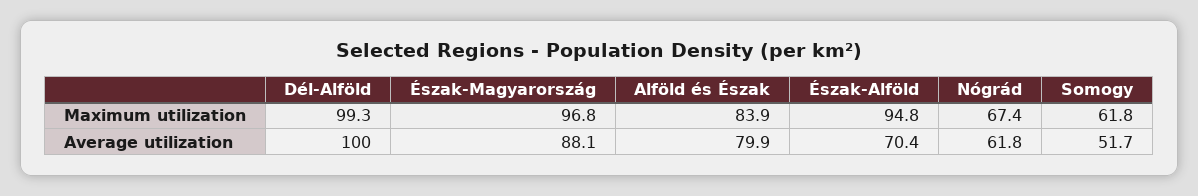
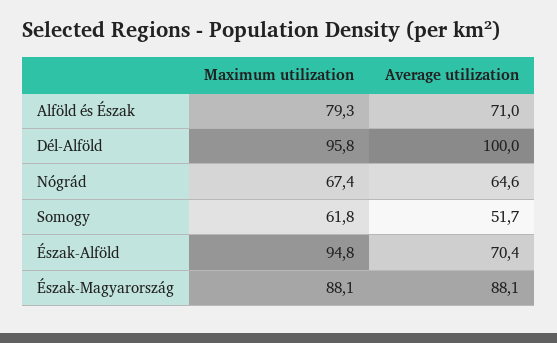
  {
    "Dél-Alföld": {
-     "Maximum utilization": 99.3,
+     "Maximum utilization": 95.8,
      "Average utilization": 100
    },
    "Észak-Magyarország": {
-     "Maximum utilization": 96.8,
+     "Maximum utilization": 88.1,
      "Average utilization": 88.1
    },
    "Alföld és Észak": {
-     "Maximum utilization": 83.9,
+     "Maximum utilization": 79.3,
-     "Average utilization": 79.9
+     "Average utilization": 71
    },
    "Észak-Alföld": {
      "Maximum utilization": 94.8,
      "Average utilization": 70.4
    },
    "Nógrád": {
      "Maximum utilization": 67.4,
-     "Average utilization": 61.8
+     "Average utilization": 64.6
    },
    "Somogy": {
      "Maximum utilization": 61.8,
      "Average utilization": 51.7
    }
  }

